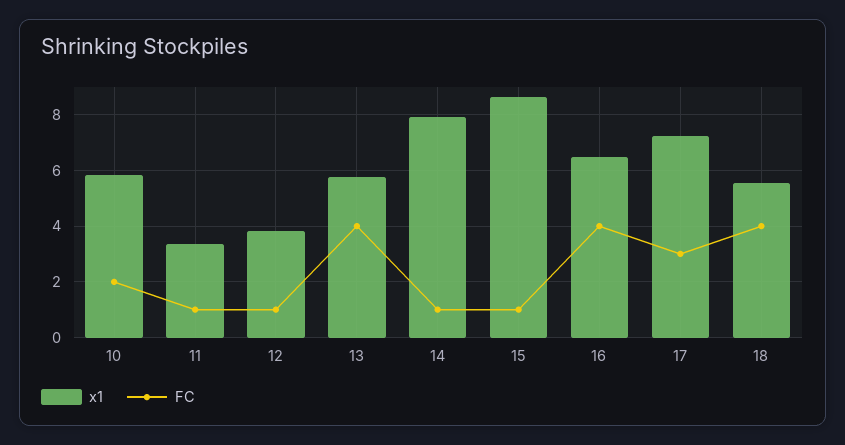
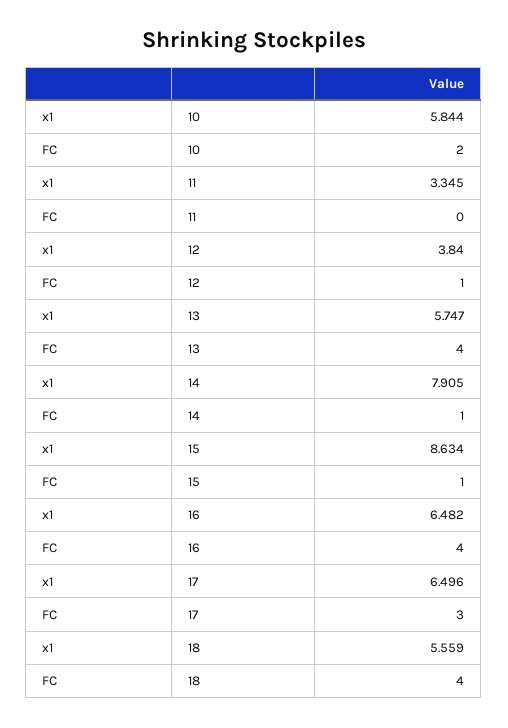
  {
    "x1": {
      "10": 5.844,
      "11": 3.345,
      "12": 3.84,
      "13": 5.747,
      "14": 7.905,
      "15": 8.634,
      "16": 6.482,
-     "17": 7.25,
+     "17": 6.496,
      "18": 5.559
    },
    "FC": {
      "10": 2,
-     "11": 1,
+     "11": 0,
      "12": 1,
      "13": 4,
      "14": 1,
      "15": 1,
      "16": 4,
      "17": 3,
      "18": 4
    }
  }

